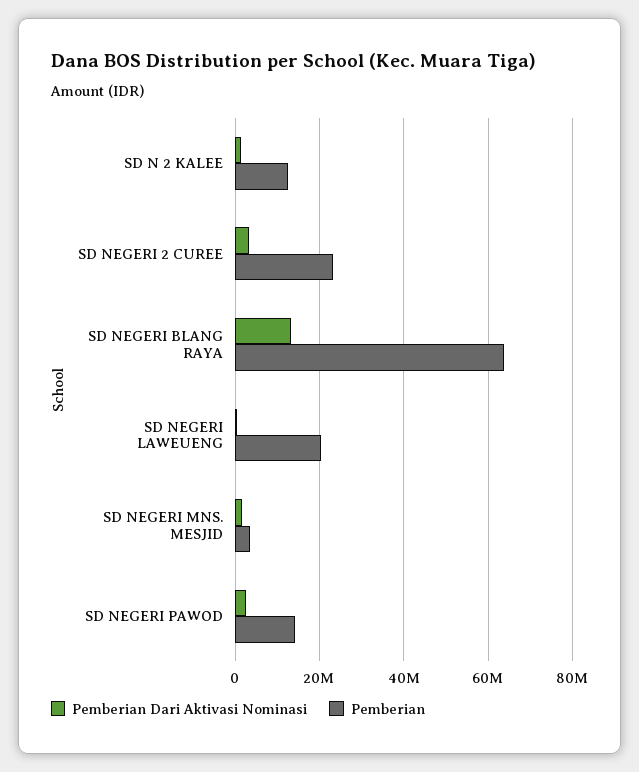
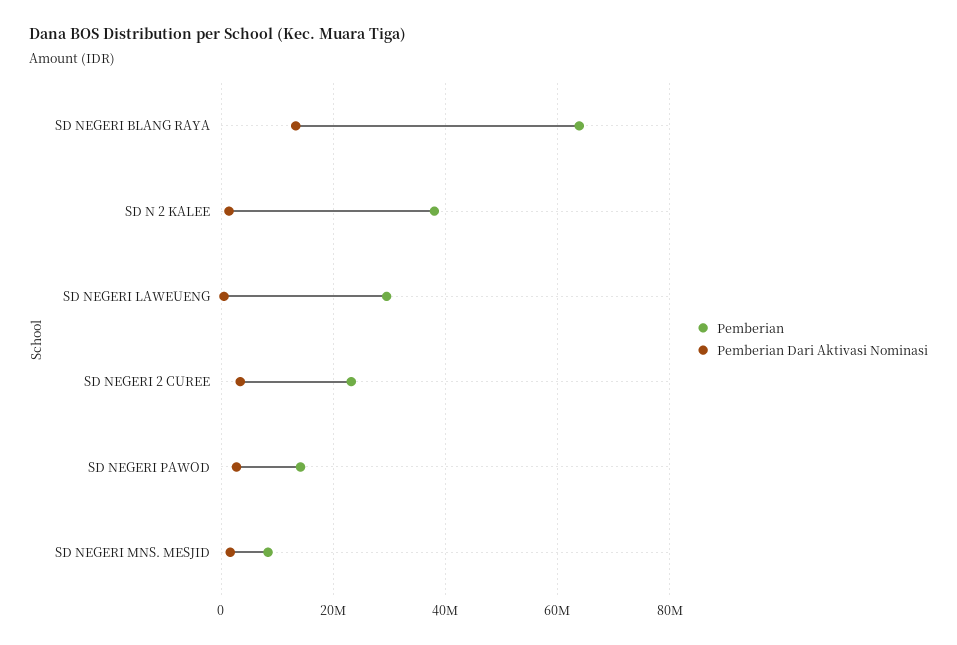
  {
    "Pemberian Dari Aktivasi Nominasi": {
      "SD N 2 KALEE": 2000000,
      "SD NEGERI 2 CUREE": 4000000,
      "SD NEGERI BLANG RAYA": 14000000,
      "SD NEGERI LAWEUENG": 0,
      "SD NEGERI MNS. MESJID": 2000000,
      "SD NEGERI PAWOD": 2000000
    },
    "Pemberian": {
-     "SD N 2 KALEE": 12000000,
+     "SD N 2 KALEE": 38000000,
      "SD NEGERI 2 CUREE": 24000000,
      "SD NEGERI BLANG RAYA": 64000000,
-     "SD NEGERI LAWEUENG": 20000000,
+     "SD NEGERI LAWEUENG": 30000000,
-     "SD NEGERI MNS. MESJID": 4000000,
+     "SD NEGERI MNS. MESJID": 8000000,
      "SD NEGERI PAWOD": 14000000
    }
  }

